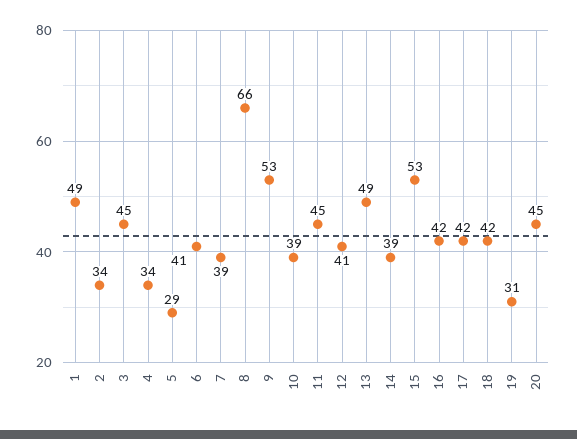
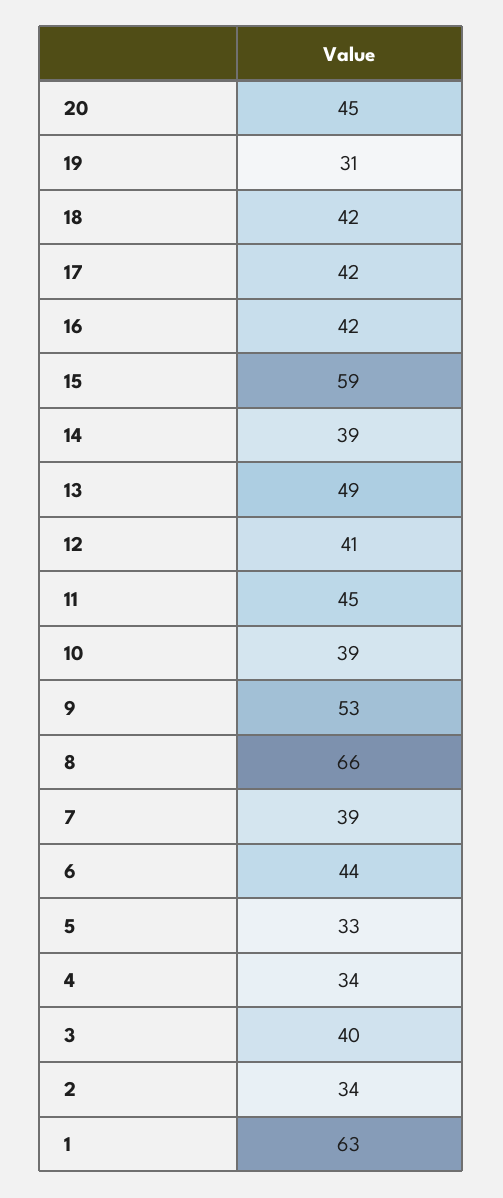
  {
-   "1": 49,
+   "1": 63,
    "2": 34,
-   "3": 45,
+   "3": 40,
    "4": 34,
-   "5": 29,
+   "5": 33,
-   "6": 41,
+   "6": 44,
    "7": 39,
    "8": 66,
    "9": 53,
    "10": 39,
    "11": 45,
    "12": 41,
    "13": 49,
    "14": 39,
-   "15": 53,
+   "15": 59,
    "16": 42,
    "17": 42,
    "18": 42,
    "19": 31,
    "20": 45
  }

